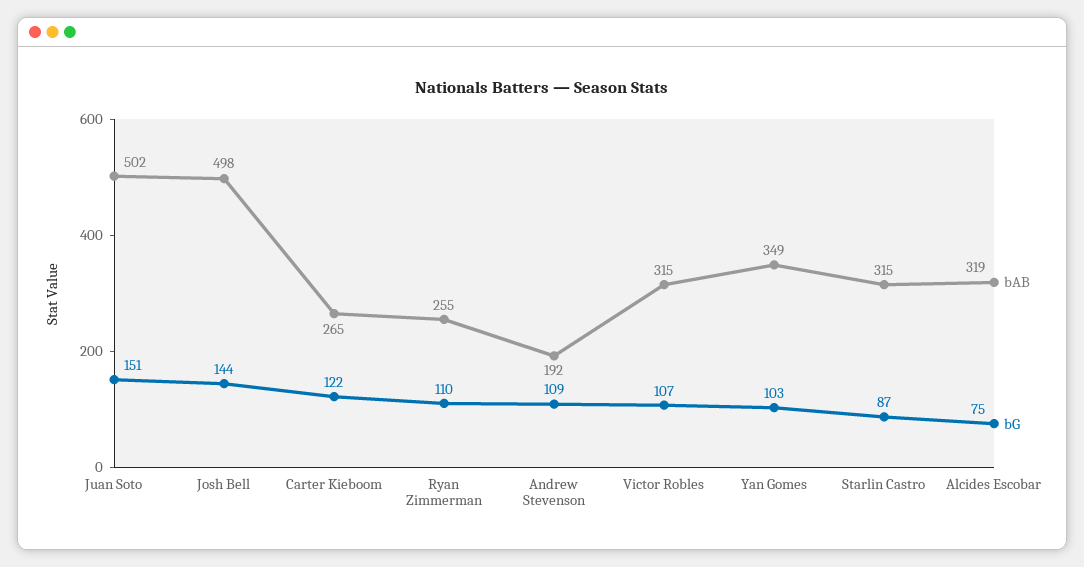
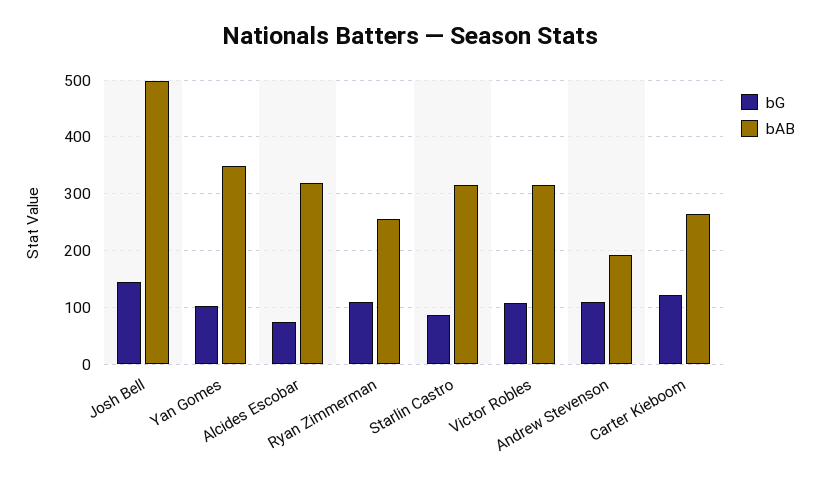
  {
    "bAB": {
-     "Juan Soto": 502,
      "Josh Bell": 498,
      "Carter Kieboom": 265,
      "Ryan Zimmerman": 255,
      "Andrew Stevenson": 192,
      "Victor Robles": 315,
      "Yan Gomes": 349,
      "Starlin Castro": 315,
      "Alcides Escobar": 319
    },
    "bG": {
-     "Juan Soto": 151,
      "Josh Bell": 144,
      "Carter Kieboom": 122,
      "Ryan Zimmerman": 110,
      "Andrew Stevenson": 109,
      "Victor Robles": 107,
      "Yan Gomes": 103,
      "Starlin Castro": 87,
      "Alcides Escobar": 75
    }
  }

